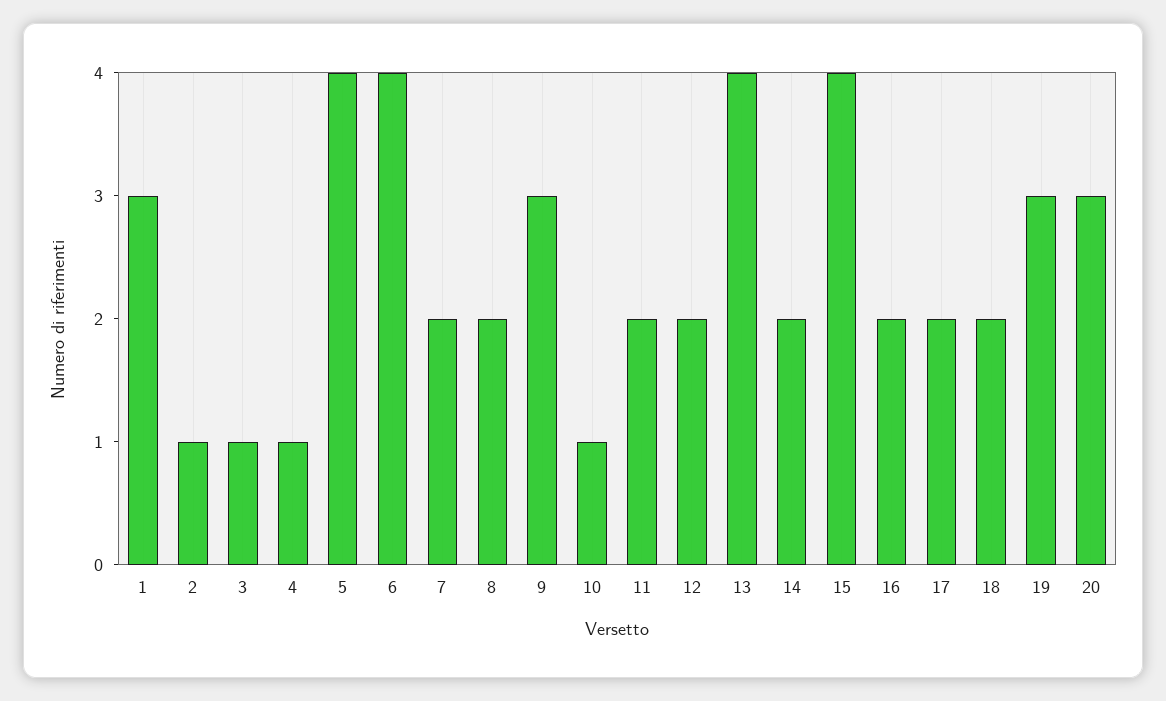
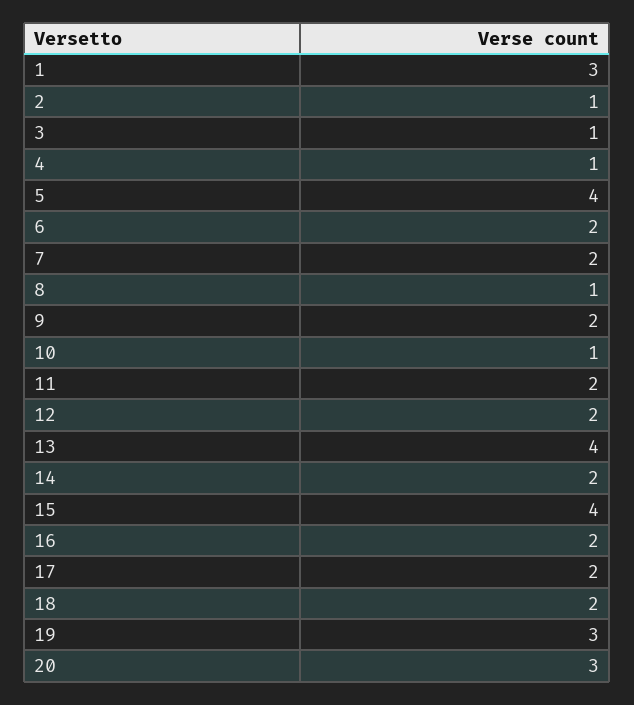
  {
    "1": 3,
    "2": 1,
    "3": 1,
    "4": 1,
    "5": 4,
-   "6": 4,
+   "6": 2,
    "7": 2,
-   "8": 2,
+   "8": 1,
-   "9": 3,
+   "9": 2,
    "10": 1,
    "11": 2,
    "12": 2,
    "13": 4,
    "14": 2,
    "15": 4,
    "16": 2,
    "17": 2,
    "18": 2,
    "19": 3,
    "20": 3
  }

